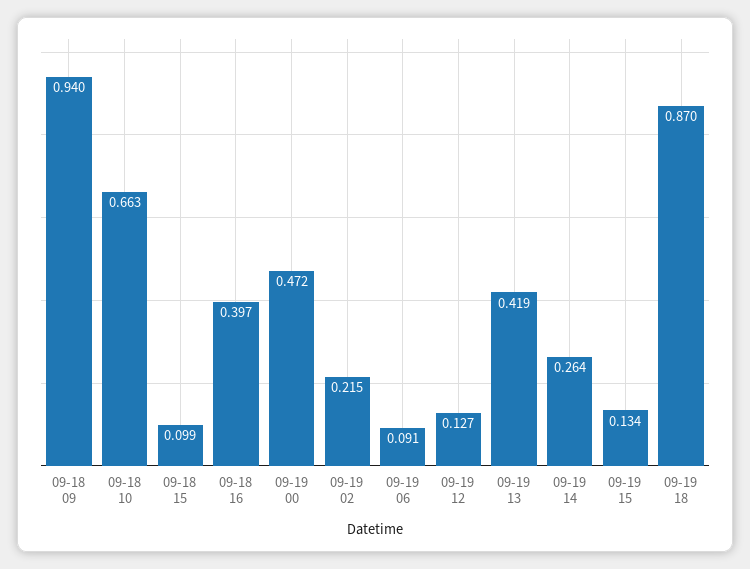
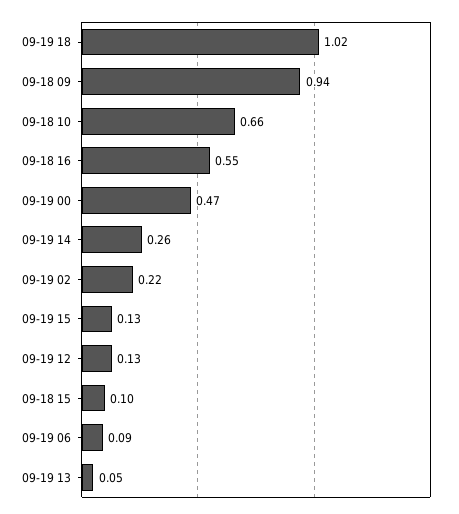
  {
    "09-18 09": 0.94,
    "09-18 10": 0.663,
    "09-18 15": 0.099,
-   "09-18 16": 0.397,
+   "09-18 16": 0.55,
    "09-19 00": 0.472,
    "09-19 02": 0.215,
    "09-19 06": 0.091,
    "09-19 12": 0.127,
-   "09-19 13": 0.419,
+   "09-19 13": 0.05,
    "09-19 14": 0.264,
    "09-19 15": 0.134,
-   "09-19 18": 0.87
+   "09-19 18": 1.02
  }

